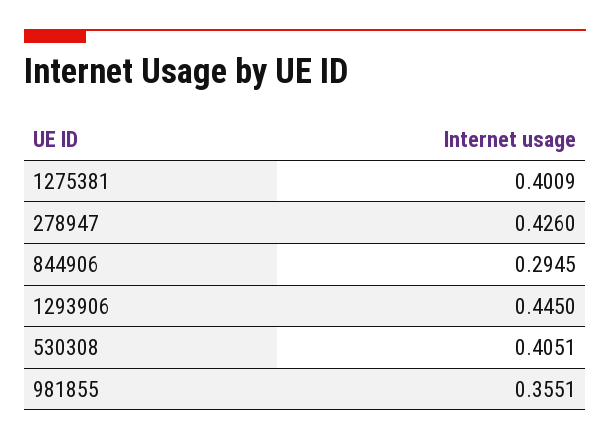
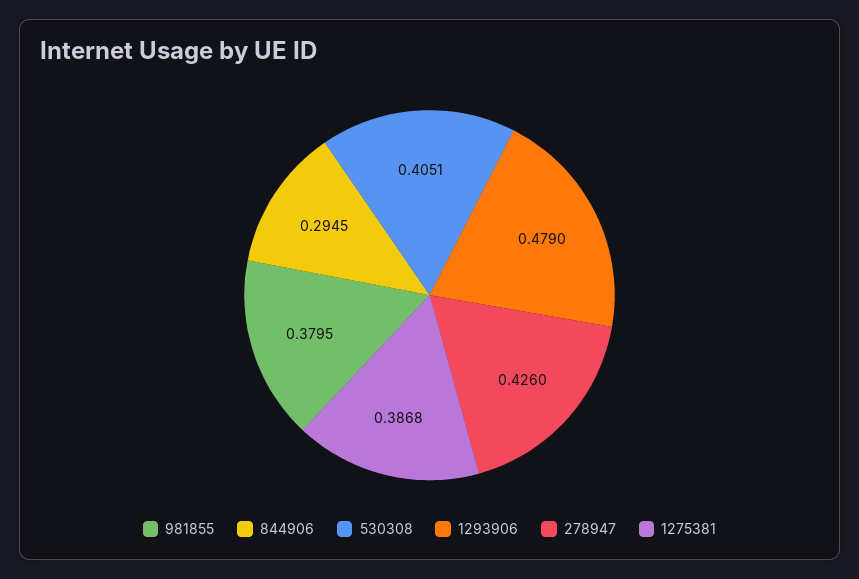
  {
-   "1275381": 0.4009,
+   "1275381": 0.3868,
    "278947": 0.426,
    "844906": 0.2945,
-   "1293906": 0.445,
+   "1293906": 0.479,
    "530308": 0.4051,
-   "981855": 0.3551
+   "981855": 0.3795
  }

